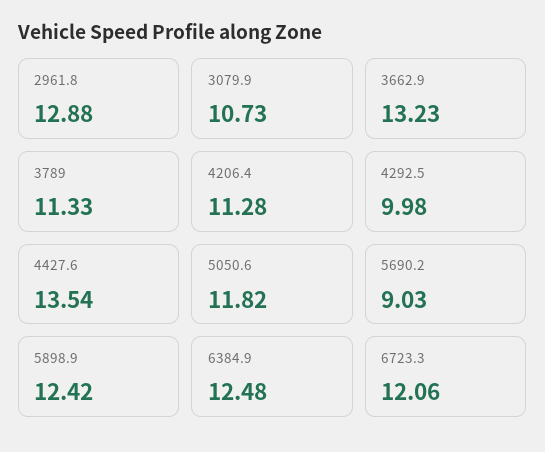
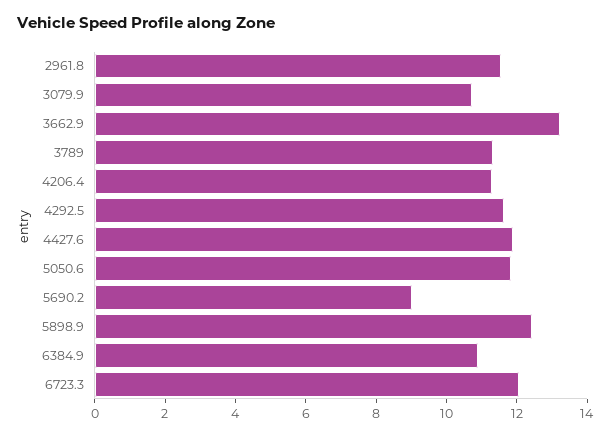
  {
-   "2961.8": 12.88,
+   "2961.8": 11.5,
    "3079.9": 10.73,
    "3662.9": 13.23,
    "3789": 11.33,
    "4206.4": 11.28,
-   "4292.5": 9.98,
+   "4292.5": 11.5,
-   "4427.6": 13.54,
+   "4427.6": 12,
    "5050.6": 11.82,
    "5690.2": 9.03,
    "5898.9": 12.42,
-   "6384.9": 12.48,
+   "6384.9": 11,
    "6723.3": 12.06
  }

